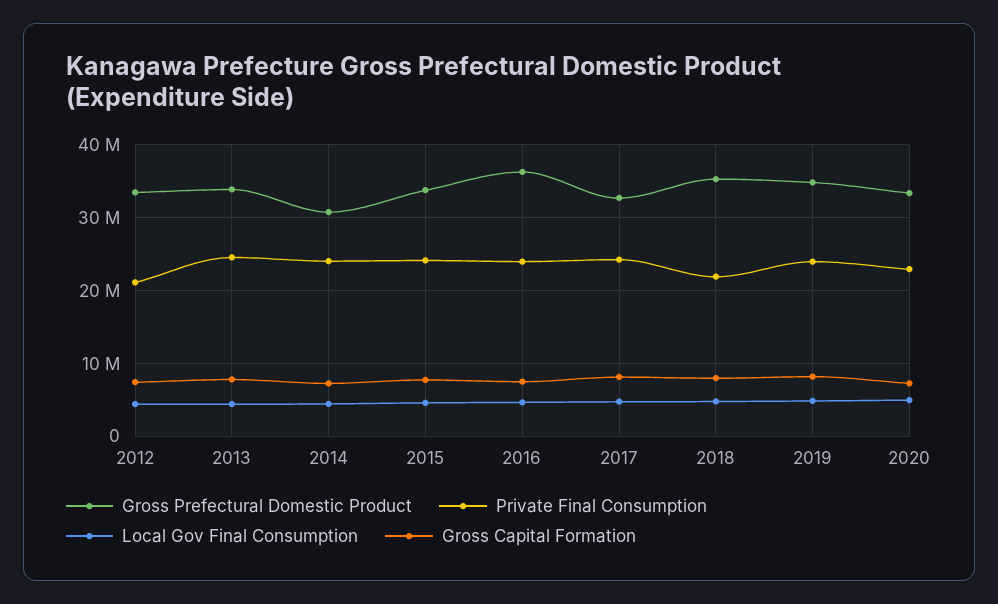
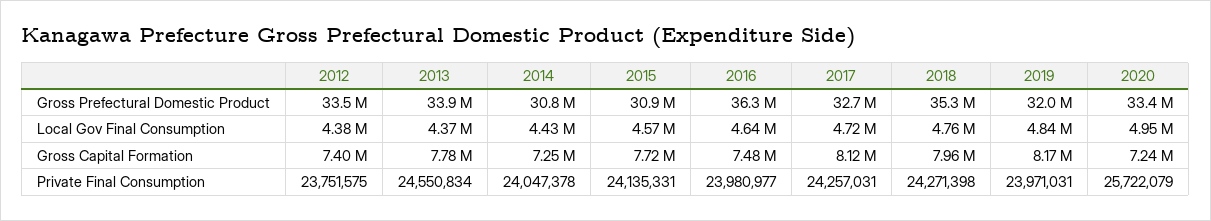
  {
    "Gross Prefectural Domestic Product": {
      "2012": 33500000,
      "2013": 33900000,
      "2014": 30800000,
-     "2015": 34000000,
+     "2015": 30900000,
      "2016": 36300000,
      "2017": 32700000,
      "2018": 35300000,
-     "2019": 35000000,
+     "2019": 32000000,
      "2020": 33400000
    },
    "Private Final Consumption": {
-     "2012": 21000000,
+     "2012": 23751575,
      "2013": 24550834,
      "2014": 24047378,
      "2015": 24135331,
      "2016": 23980977,
      "2017": 24257031,
-     "2018": 22000000,
+     "2018": 24271398,
      "2019": 23971031,
-     "2020": 23000000
+     "2020": 25722079
    },
    "Local Gov Final Consumption": {
      "2012": 4380000,
      "2013": 4370000,
      "2014": 4430000,
      "2015": 4570000,
      "2016": 4640000,
      "2017": 4720000,
      "2018": 4760000,
      "2019": 4840000,
      "2020": 4950000
    },
    "Gross Capital Formation": {
      "2012": 7400000,
      "2013": 7780000,
      "2014": 7250000,
      "2015": 7720000,
      "2016": 7480000,
      "2017": 8120000,
      "2018": 7960000,
      "2019": 8170000,
      "2020": 7240000
    }
  }

